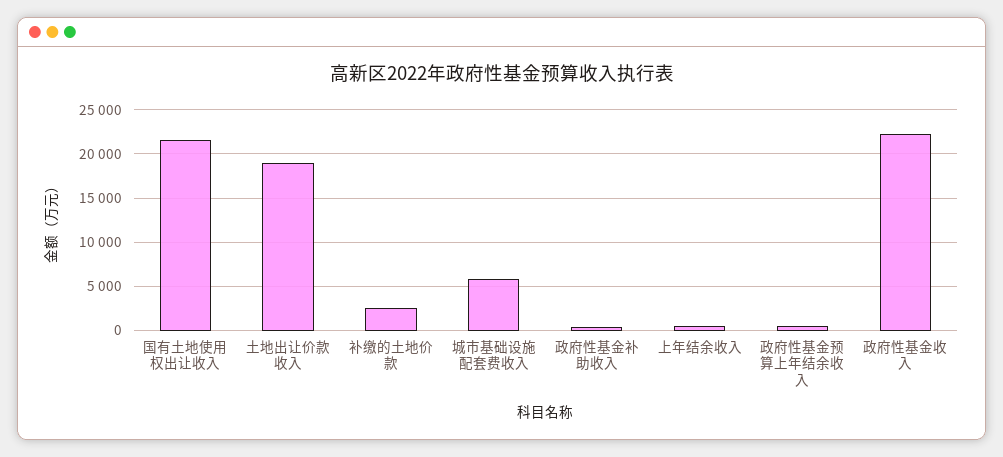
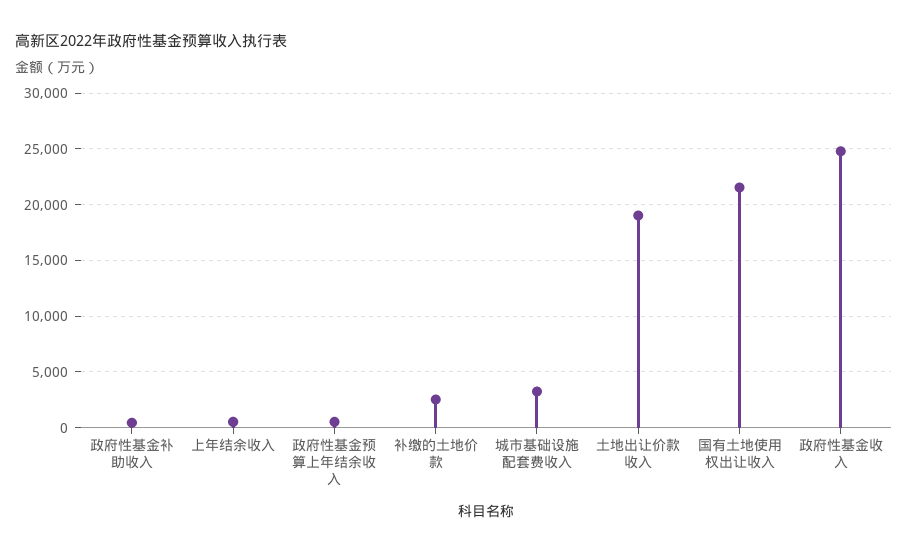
  {
    "国有土地使用权出让收入": 22000,
    "土地出让价款收入": 19000,
    "补缴的土地价款": 3000,
-   "城市基础设施配套费收入": 6000,
+   "城市基础设施配套费收入": 3000,
    "政府性基金补助收入": 0,
    "上年结余收入": 1000,
    "政府性基金预算上年结余收入": 1000,
-   "政府性基金收入": 22000
+   "政府性基金收入": 25000
  }

